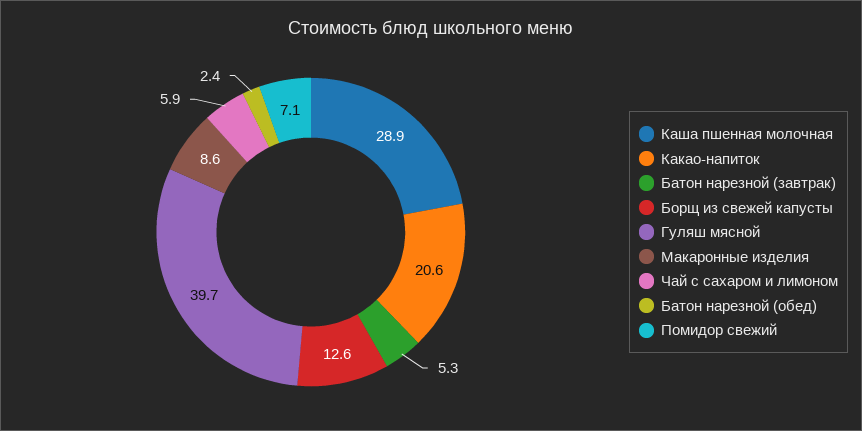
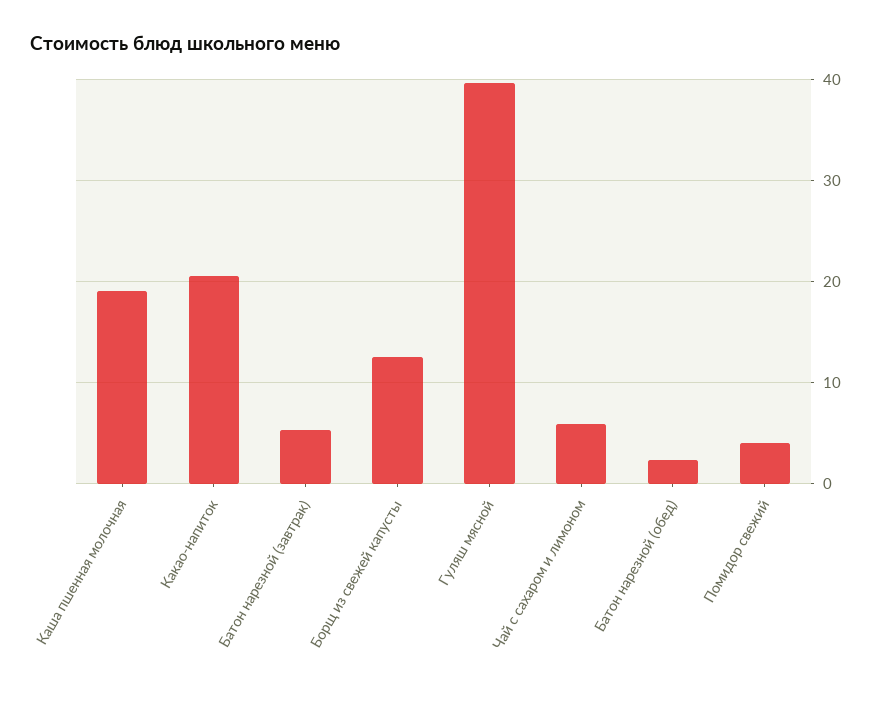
  {
-   "Каша пшенная молочная": 28.9,
+   "Каша пшенная молочная": 19,
    "Какао-напиток": 20.6,
    "Батон нарезной (завтрак)": 5.3,
    "Борщ из свежей капусты": 12.6,
    "Гуляш мясной": 39.7,
-   "Макаронные изделия": 8.6,
    "Чай с сахаром и лимоном": 5.9,
    "Батон нарезной (обед)": 2.4,
-   "Помидор свежий": 7.1
+   "Помидор свежий": 4
  }

